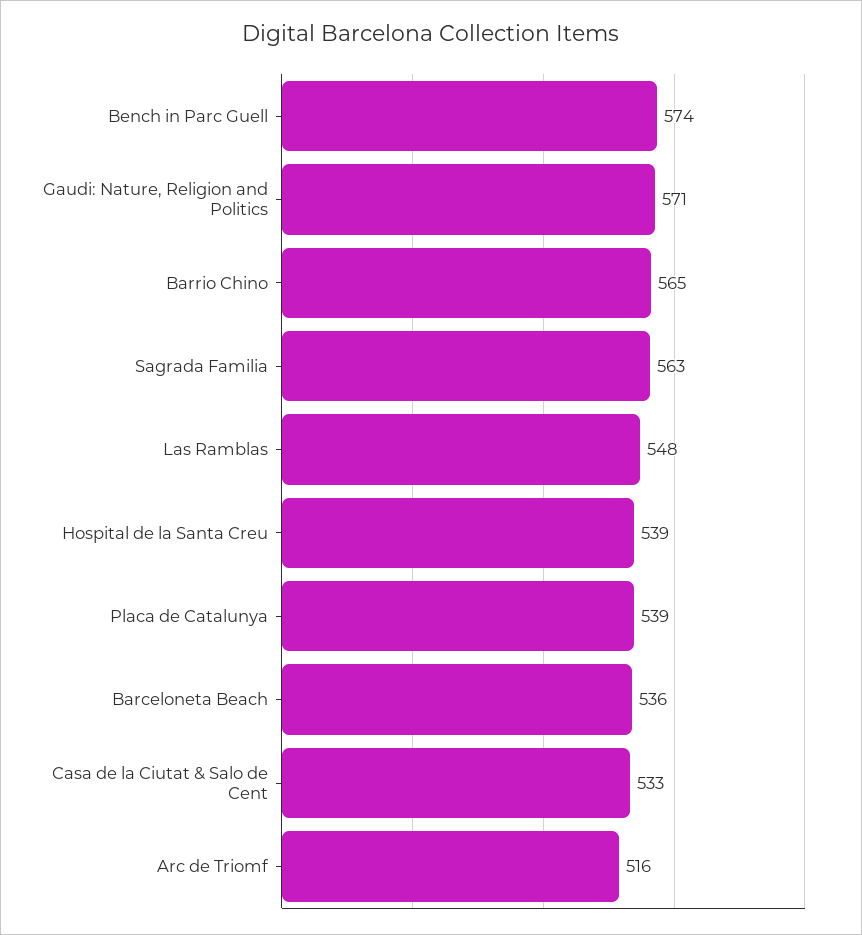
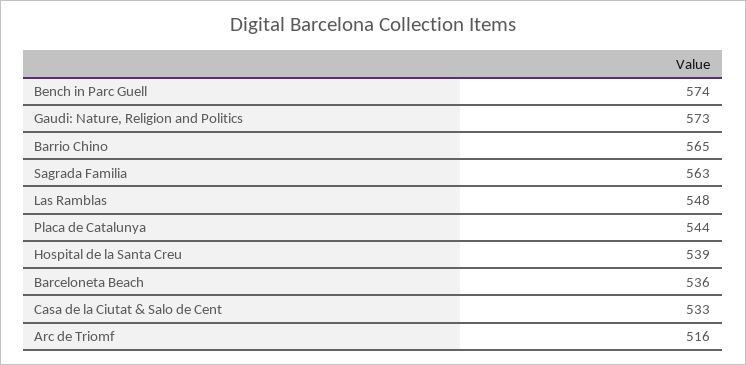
  {
    "Bench in Parc Guell": 574,
-   "Gaudi: Nature, Religion and Politics": 571,
+   "Gaudi: Nature, Religion and Politics": 573,
    "Barrio Chino": 565,
    "Sagrada Familia": 563,
    "Las Ramblas": 548,
    "Hospital de la Santa Creu": 539,
-   "Placa de Catalunya": 539,
+   "Placa de Catalunya": 544,
    "Barceloneta Beach": 536,
    "Casa de la Ciutat & Salo de Cent": 533,
    "Arc de Triomf": 516
  }

